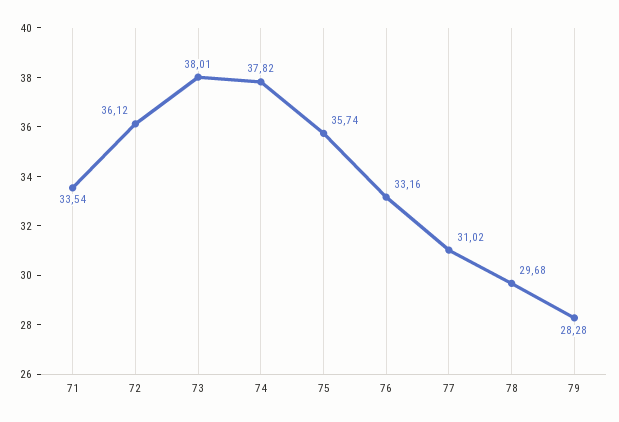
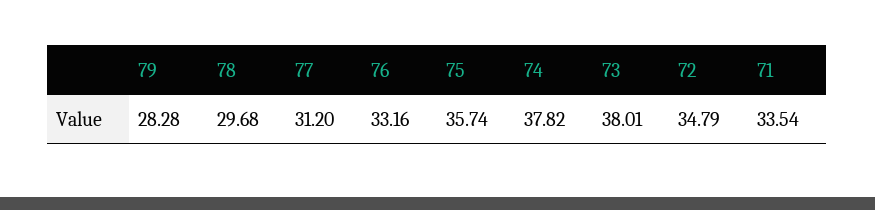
  {
    "71": 33.54,
-   "72": 36.12,
+   "72": 34.79,
    "73": 38.01,
    "74": 37.82,
    "75": 35.74,
    "76": 33.16,
-   "77": 31.02,
+   "77": 31.2,
    "78": 29.68,
    "79": 28.28
  }

